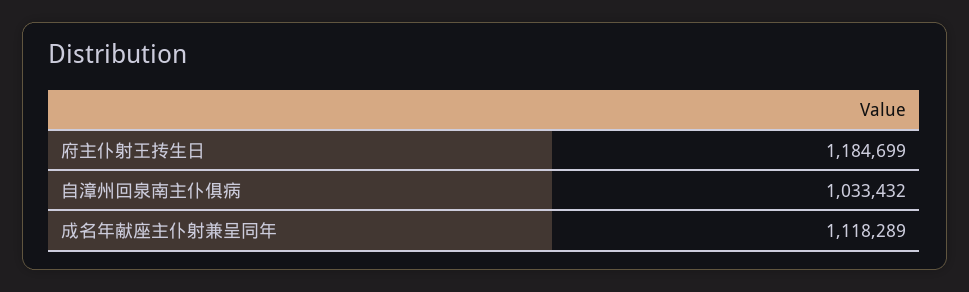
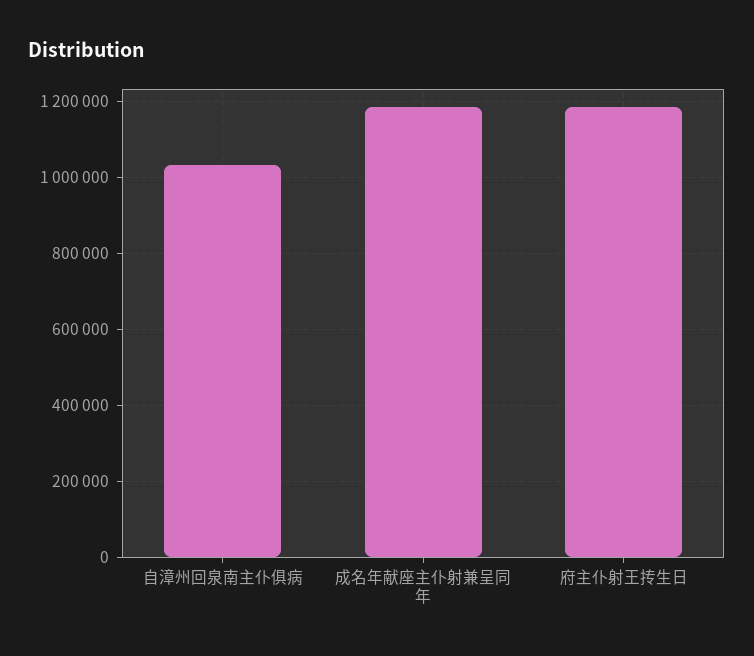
  {
    "府主仆射王抟生日": 1184699,
    "自漳州回泉南主仆俱病": 1033432,
-   "成名年献座主仆射兼呈同年": 1118289
+   "成名年献座主仆射兼呈同年": 1180000
  }

